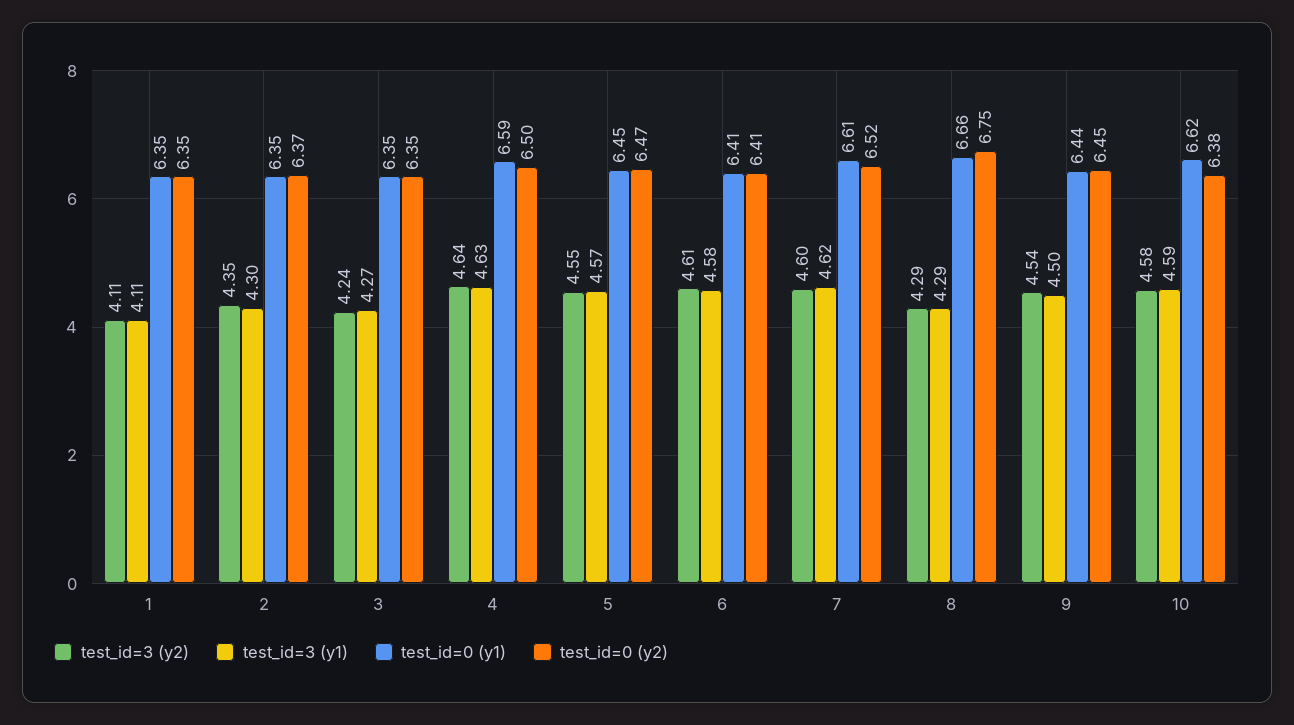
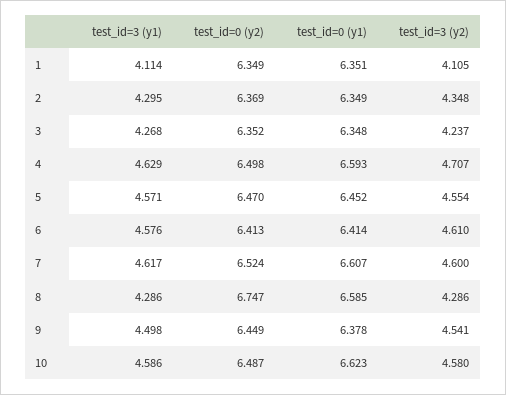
  {
    "test_id=3 (y2)": {
      "1": 4.105,
      "2": 4.348,
      "3": 4.237,
-     "4": 4.64,
+     "4": 4.707,
      "5": 4.554,
      "6": 4.61,
      "7": 4.6,
      "8": 4.286,
      "9": 4.541,
      "10": 4.58
    },
    "test_id=3 (y1)": {
      "1": 4.114,
      "2": 4.295,
      "3": 4.268,
      "4": 4.629,
      "5": 4.571,
      "6": 4.576,
      "7": 4.617,
      "8": 4.286,
      "9": 4.498,
      "10": 4.586
    },
    "test_id=0 (y1)": {
      "1": 6.351,
      "2": 6.349,
      "3": 6.348,
      "4": 6.593,
      "5": 6.452,
      "6": 6.414,
      "7": 6.607,
-     "8": 6.66,
+     "8": 6.585,
-     "9": 6.44,
+     "9": 6.378,
      "10": 6.623
    },
    "test_id=0 (y2)": {
      "1": 6.349,
      "2": 6.369,
      "3": 6.352,
      "4": 6.498,
      "5": 6.47,
      "6": 6.413,
      "7": 6.524,
      "8": 6.747,
      "9": 6.449,
-     "10": 6.38
+     "10": 6.487
    }
  }

